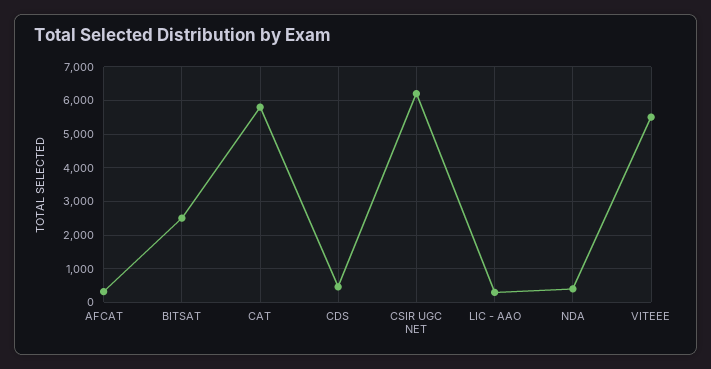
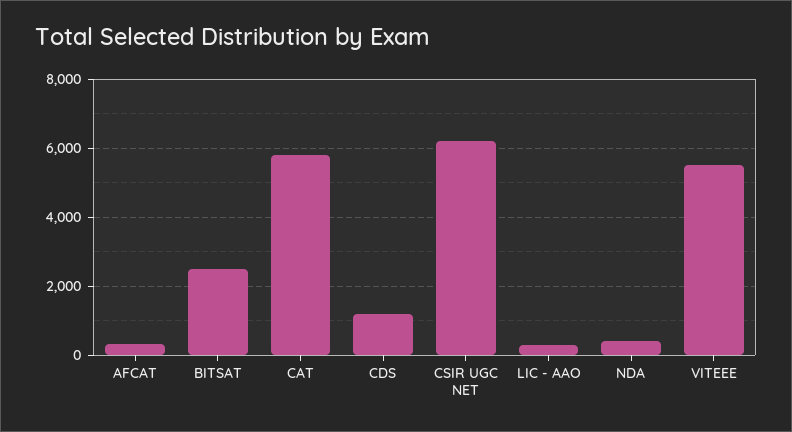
  {
    "AFCAT": 400,
    "BITSAT": 2600,
    "CAT": 5800,
-   "CDS": 400,
+   "CDS": 1200,
    "CSIR UGC NET": 6200,
    "LIC - AAO": 400,
    "NDA": 400,
    "VITEEE": 5600
  }

